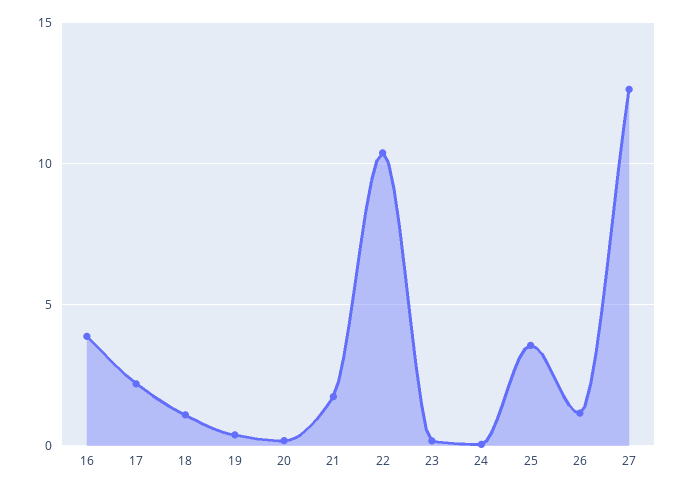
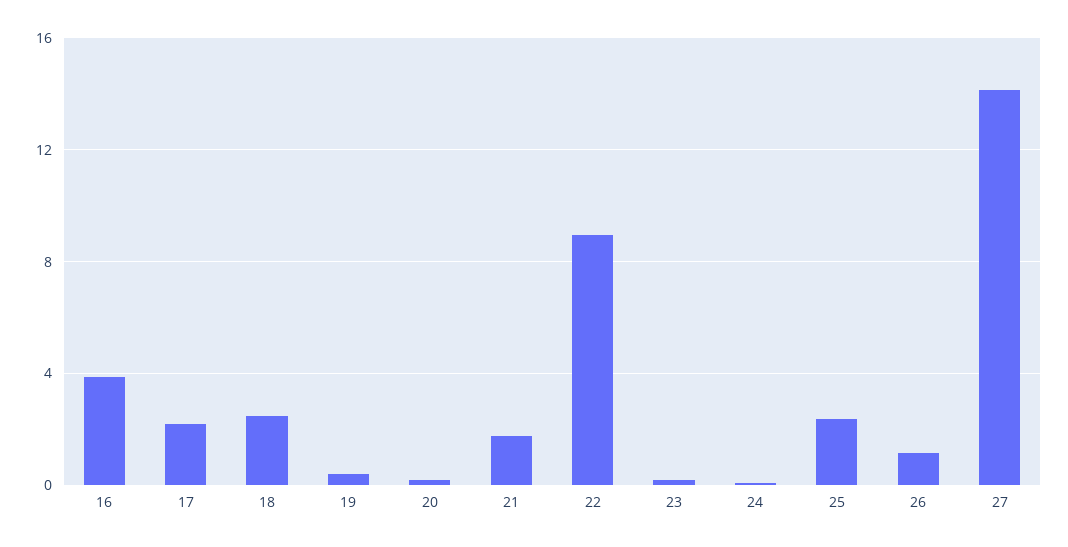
  {
    "16": 4,
    "17": 2,
-   "18": 1,
+   "18": 2.5,
    "19": 0.5,
    "20": 0,
    "21": 2,
-   "22": 10.5,
+   "22": 9,
    "23": 0,
    "24": 0,
-   "25": 3.5,
+   "25": 2.5,
    "26": 1,
-   "27": 12.5
+   "27": 14
  }

